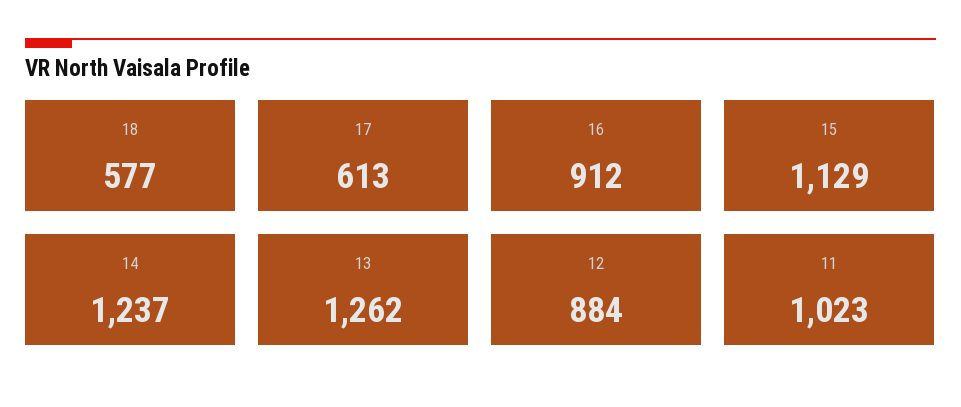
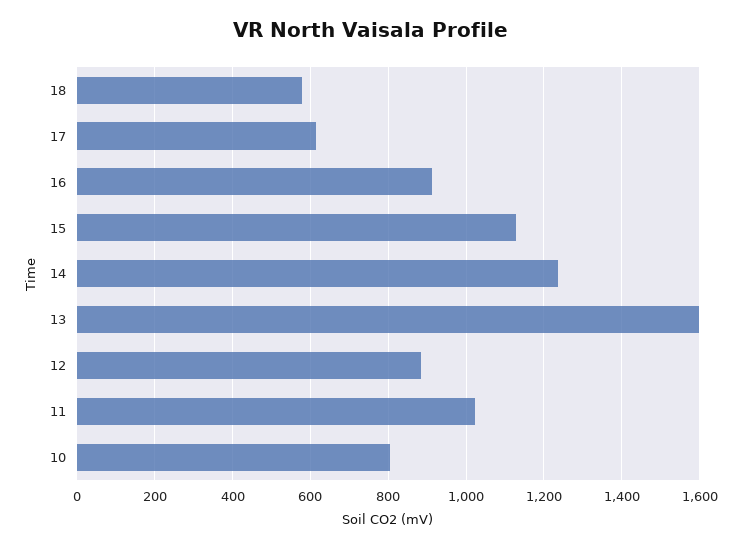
  {
    "18": 577,
    "17": 613,
    "16": 912,
    "15": 1129,
    "14": 1237,
-   "13": 1262,
+   "13": 1600,
    "12": 884,
-   "11": 1023
+   "11": 1023,
+   "10": 800
  }

